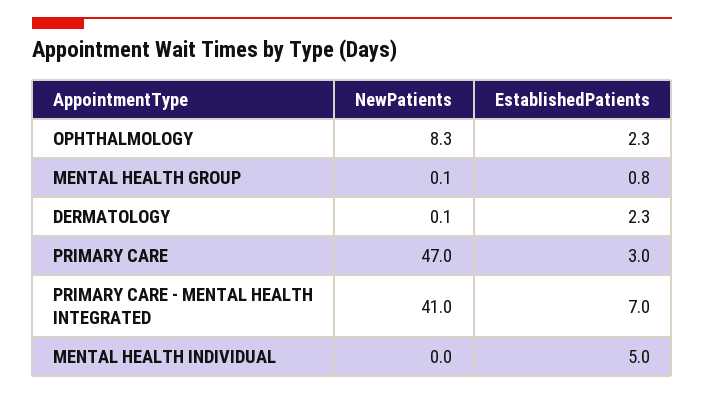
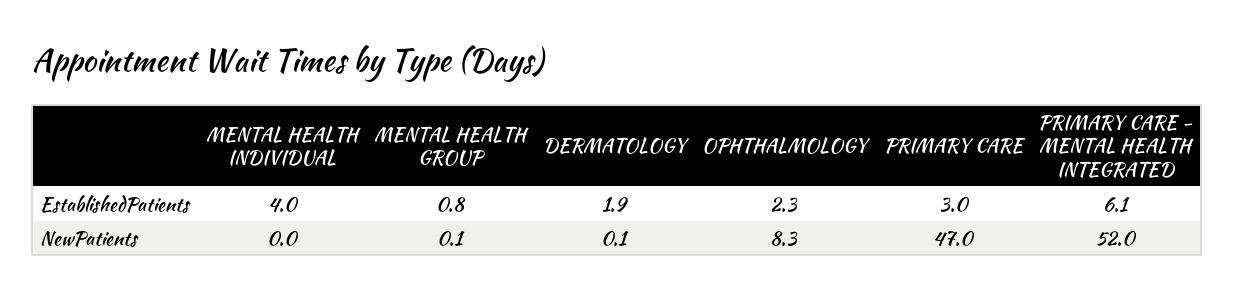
  {
    "NewPatients": {
      "OPHTHALMOLOGY": 8.3,
      "MENTAL HEALTH GROUP": 0.1,
      "DERMATOLOGY": 0.1,
      "PRIMARY CARE": 47,
-     "PRIMARY CARE - MENTAL HEALTH INTEGRATED": 41,
+     "PRIMARY CARE - MENTAL HEALTH INTEGRATED": 52,
      "MENTAL HEALTH INDIVIDUAL": 0
    },
    "EstablishedPatients": {
      "OPHTHALMOLOGY": 2.3,
      "MENTAL HEALTH GROUP": 0.8,
-     "DERMATOLOGY": 2.3,
+     "DERMATOLOGY": 1.9,
      "PRIMARY CARE": 3,
-     "PRIMARY CARE - MENTAL HEALTH INTEGRATED": 7,
+     "PRIMARY CARE - MENTAL HEALTH INTEGRATED": 6.1,
-     "MENTAL HEALTH INDIVIDUAL": 5
+     "MENTAL HEALTH INDIVIDUAL": 4
    }
  }

